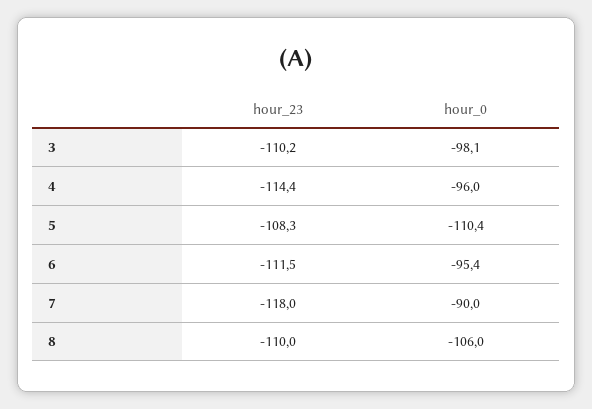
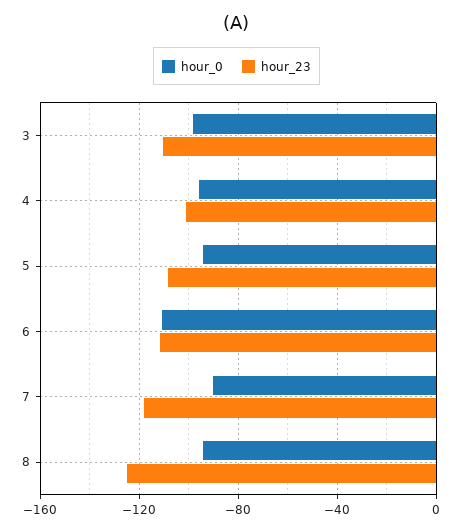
  {
    "hour_23": {
      "3": -110.2,
-     "4": -114.4,
+     "4": -100,
      "5": -108.3,
      "6": -111.5,
      "7": -118,
-     "8": -110
+     "8": -125
    },
    "hour_0": {
      "3": -98.1,
      "4": -96,
-     "5": -110.4,
+     "5": -95,
-     "6": -95.4,
+     "6": -110,
      "7": -90,
-     "8": -106
+     "8": -95
    }
  }

